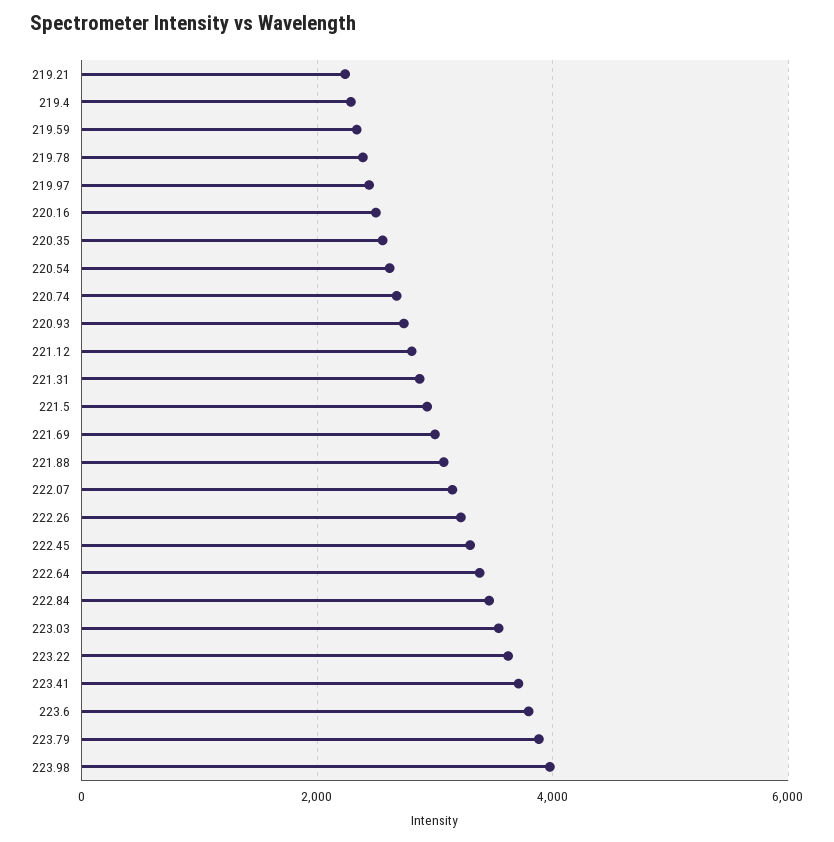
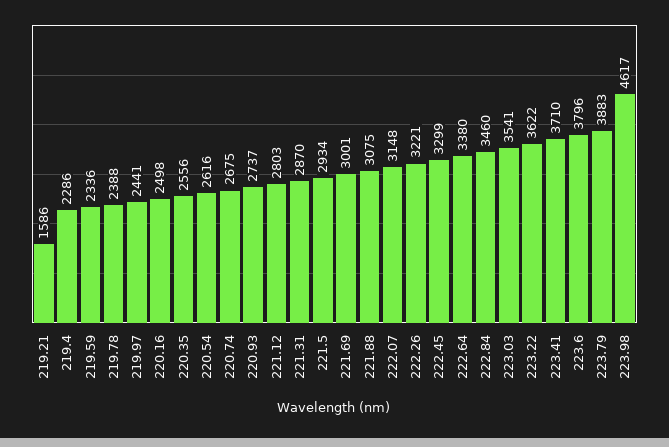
  {
-   "219.21": 2200,
+   "219.21": 1586,
    "219.4": 2286,
    "219.59": 2336,
    "219.78": 2388,
    "219.97": 2441,
    "220.16": 2498,
    "220.35": 2556,
    "220.54": 2616,
    "220.74": 2675,
    "220.93": 2737,
    "221.12": 2803,
    "221.31": 2870,
    "221.5": 2934,
    "221.69": 3001,
    "221.88": 3075,
    "222.07": 3148,
    "222.26": 3221,
    "222.45": 3299,
    "222.64": 3380,
    "222.84": 3460,
    "223.03": 3541,
    "223.22": 3622,
    "223.41": 3710,
    "223.6": 3796,
    "223.79": 3883,
-   "223.98": 4000
+   "223.98": 4617
  }

